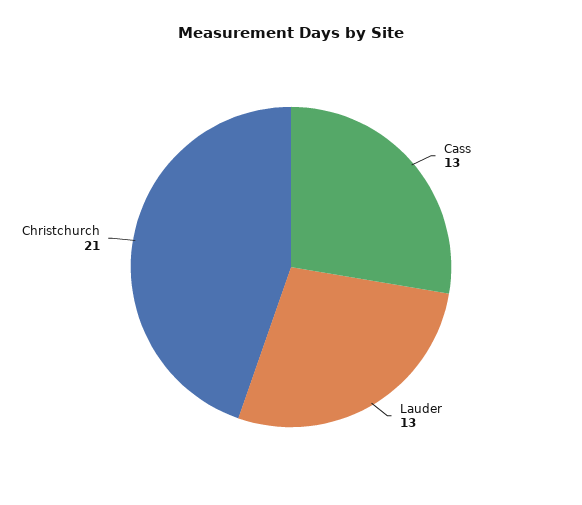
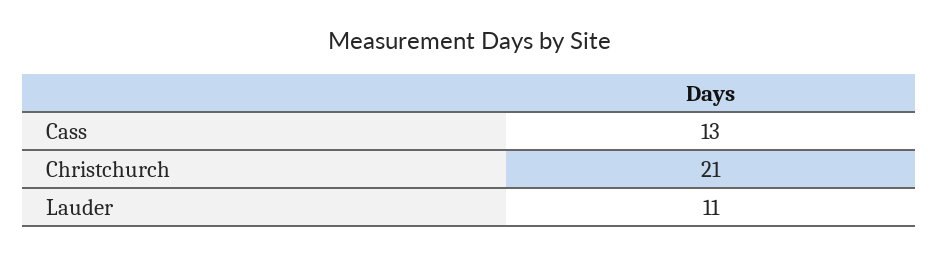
  {
    "Cass": 13,
-   "Lauder": 13,
+   "Lauder": 11,
    "Christchurch": 21
  }

